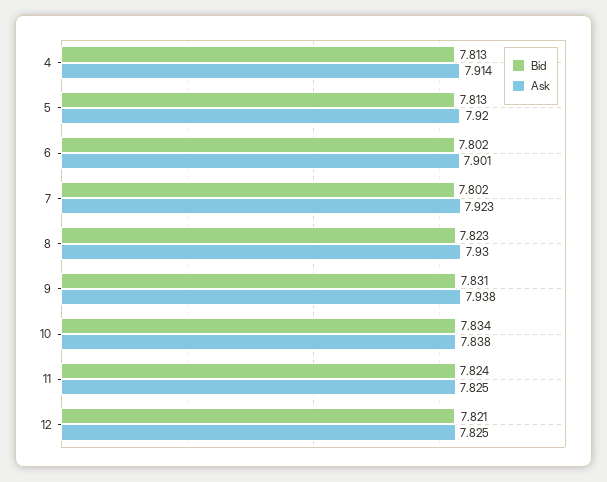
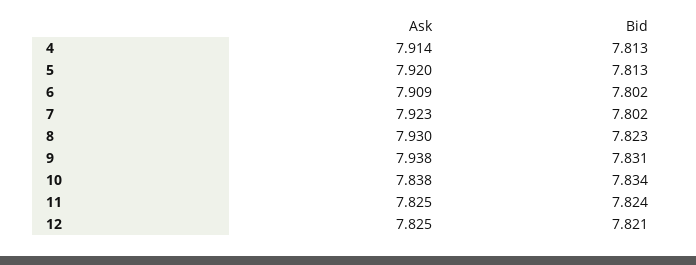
  {
    "Bid": {
      "4": 7.813,
      "5": 7.813,
      "6": 7.802,
      "7": 7.802,
      "8": 7.823,
      "9": 7.831,
      "10": 7.834,
      "11": 7.824,
      "12": 7.821
    },
    "Ask": {
      "4": 7.914,
      "5": 7.92,
-     "6": 7.901,
+     "6": 7.909,
      "7": 7.923,
      "8": 7.93,
      "9": 7.938,
      "10": 7.838,
      "11": 7.825,
      "12": 7.825
    }
  }

